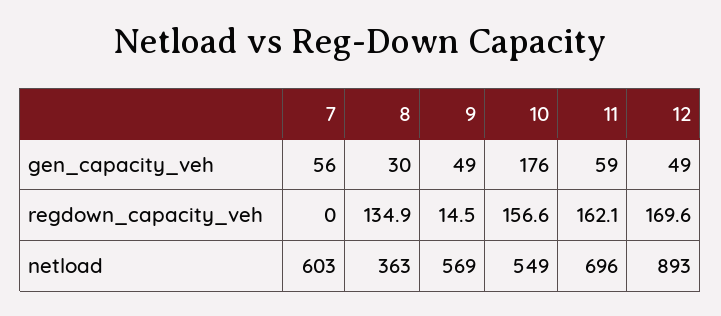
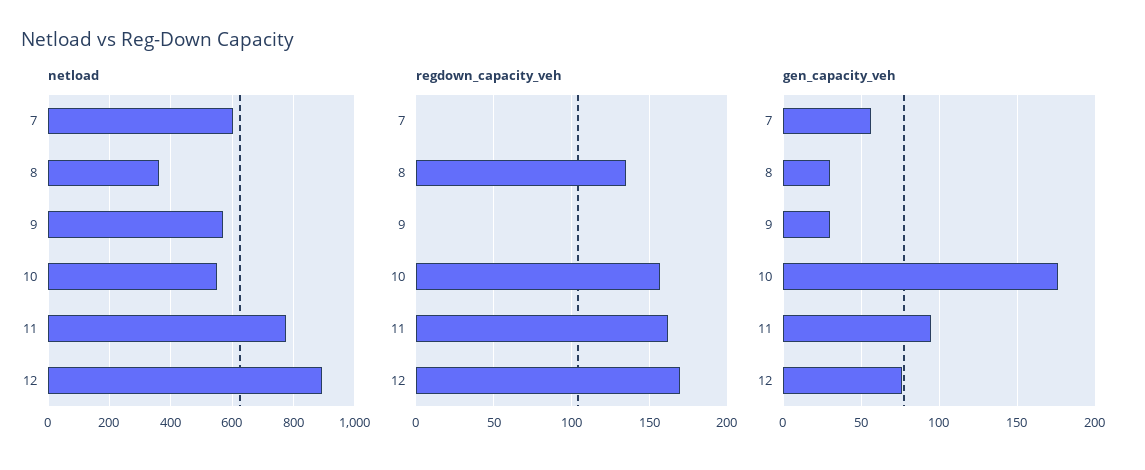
  {
    "gen_capacity_veh": {
      "7": 56,
      "8": 30,
-     "9": 49,
+     "9": 30,
      "10": 176,
-     "11": 59,
+     "11": 95,
-     "12": 49
+     "12": 75
    },
    "regdown_capacity_veh": {
      "7": 0,
      "8": 134.9,
-     "9": 14.5,
+     "9": 0,
      "10": 156.6,
      "11": 162.1,
      "12": 169.6
    },
    "netload": {
      "7": 603,
      "8": 363,
      "9": 569,
      "10": 549,
-     "11": 696,
+     "11": 780,
      "12": 893
    }
  }

